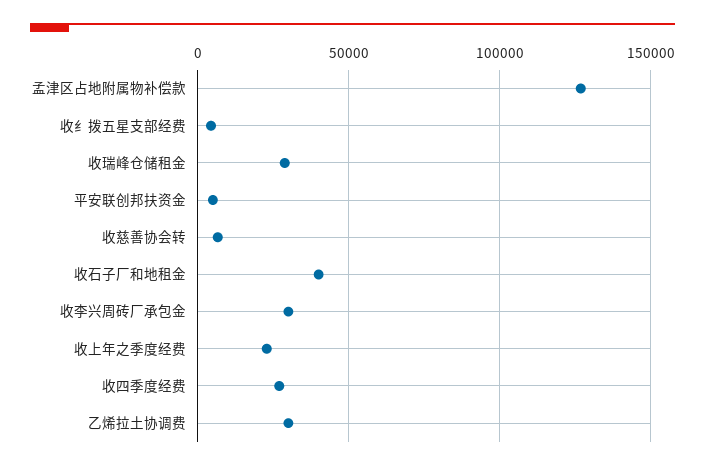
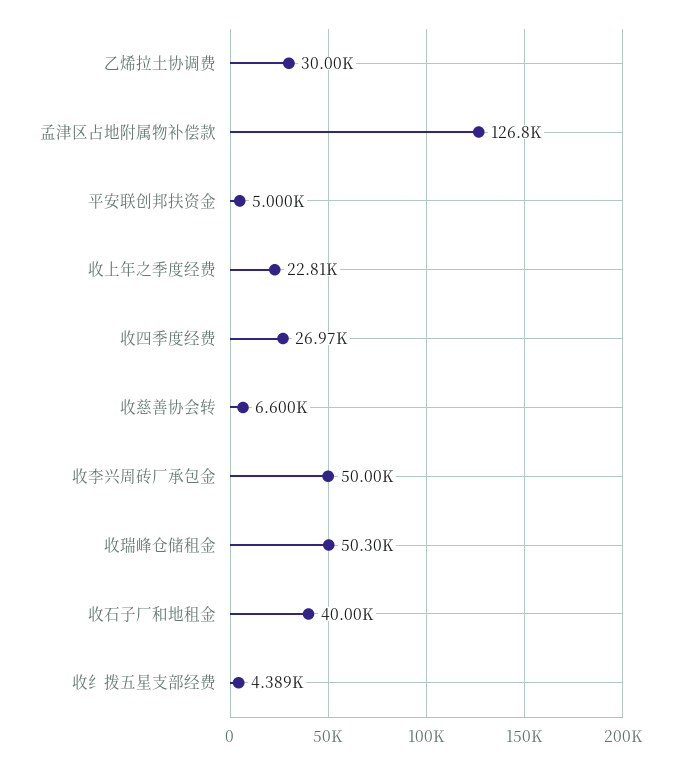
  {
    "孟津区占地附属物补偿款": 126800,
    "收纟拨五星支部经费": 4389,
-   "收瑞峰仓储租金": 30000,
+   "收瑞峰仓储租金": 50300,
    "平安联创邦扶资金": 5000,
    "收慈善协会转": 6600,
    "收石子厂和地租金": 40000,
-   "收李兴周砖厂承包金": 30000,
+   "收李兴周砖厂承包金": 50000,
    "收上年之季度经费": 22810,
    "收四季度经费": 26970,
    "乙烯拉土协调费": 30000
  }

